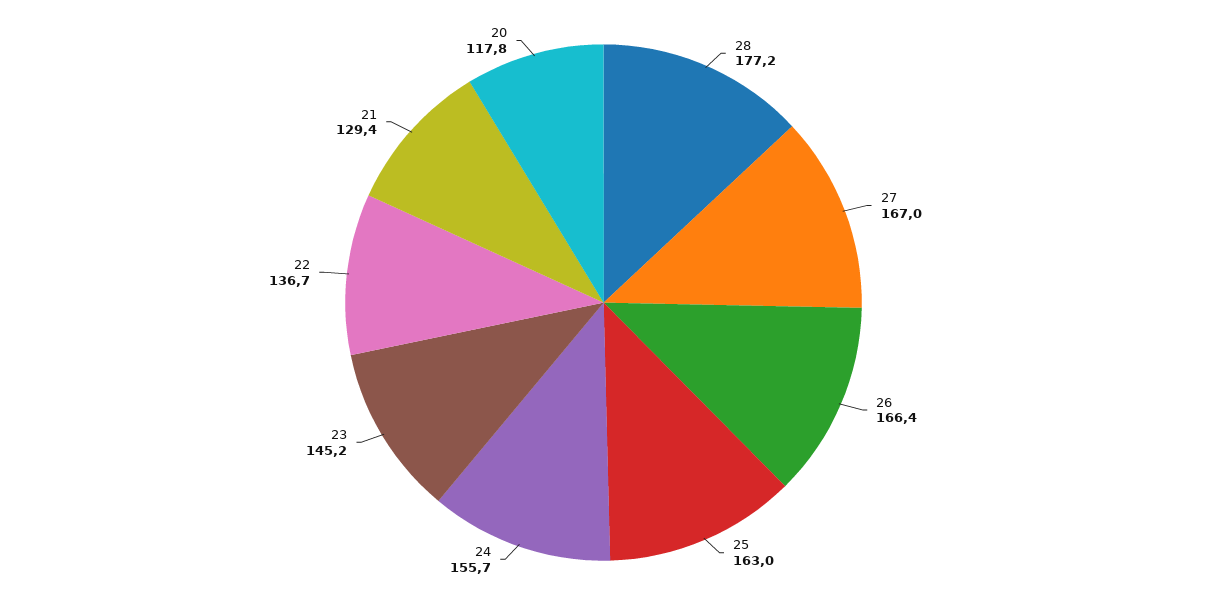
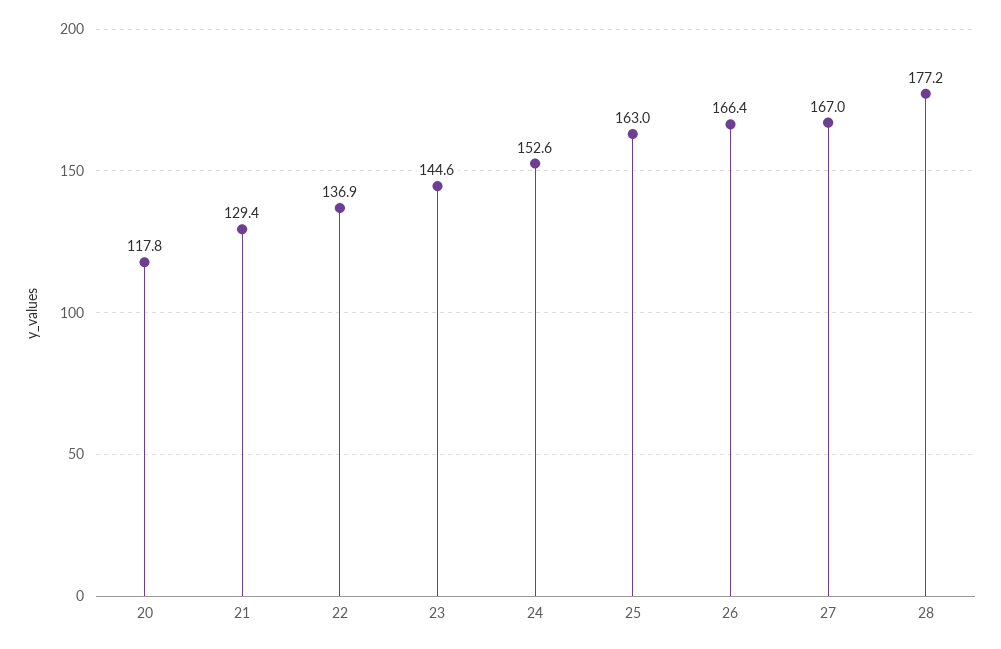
  {
    "28": 177.2,
    "27": 167,
    "26": 166.4,
    "25": 163,
-   "24": 155.7,
+   "24": 152.6,
-   "23": 145.2,
+   "23": 144.6,
-   "22": 136.7,
+   "22": 136.9,
    "21": 129.4,
    "20": 117.8
  }

